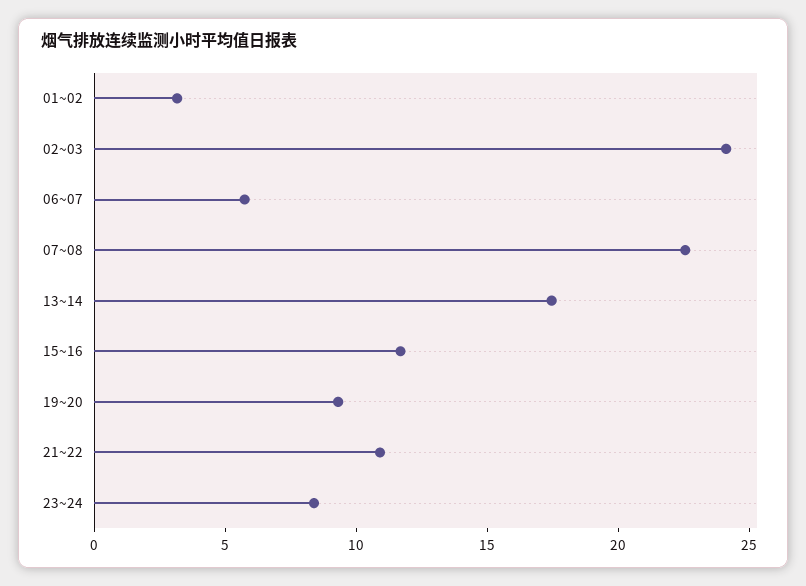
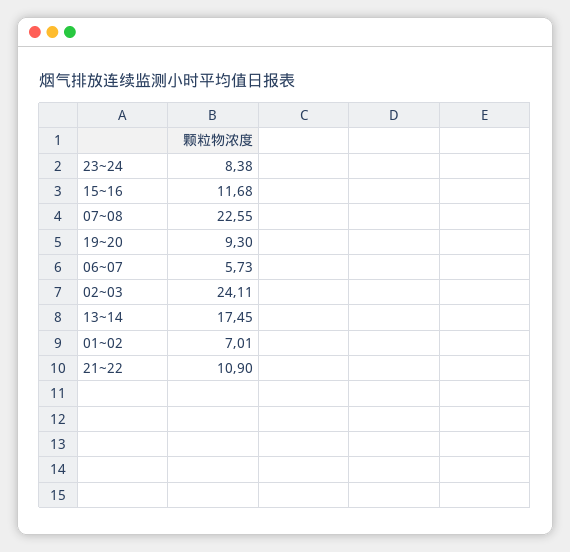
  {
-   "01~02": 3,
+   "01~02": 7.01,
    "02~03": 24.11,
    "06~07": 5.73,
    "07~08": 22.55,
    "13~14": 17.45,
    "15~16": 11.68,
    "19~20": 9.3,
    "21~22": 10.9,
    "23~24": 8.38
  }

